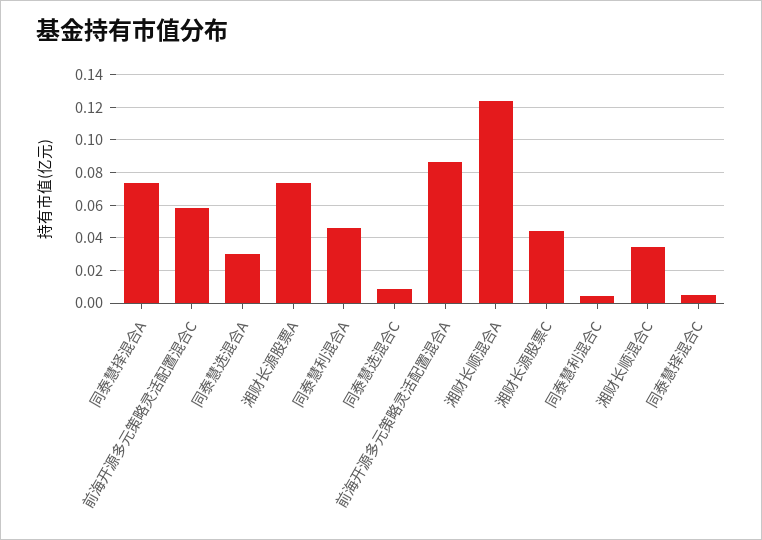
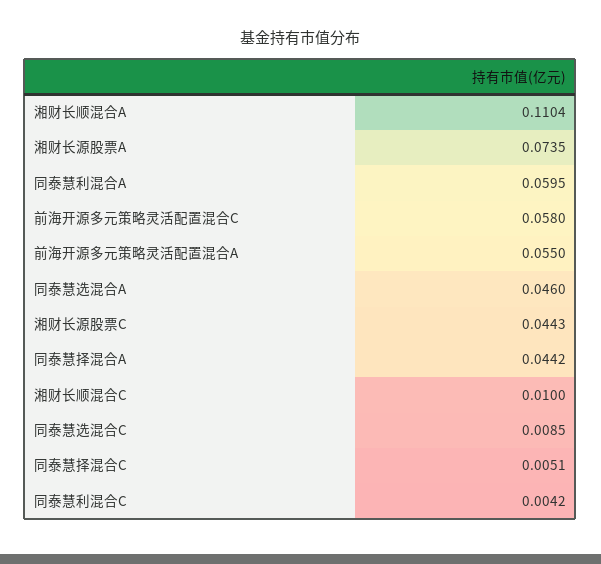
  {
-   "同泰慧择混合A": 0.075,
+   "同泰慧择混合A": 0.0442,
    "前海开源多元策略灵活配置混合C": 0.058,
-   "同泰慧选混合A": 0.03,
+   "同泰慧选混合A": 0.046,
    "湘财长源股票A": 0.0735,
-   "同泰慧利混合A": 0.045,
+   "同泰慧利混合A": 0.0595,
    "同泰慧选混合C": 0.0085,
-   "前海开源多元策略灵活配置混合A": 0.085,
+   "前海开源多元策略灵活配置混合A": 0.055,
-   "湘财长顺混合A": 0.125,
+   "湘财长顺混合A": 0.1104,
    "湘财长源股票C": 0.0443,
    "同泰慧利混合C": 0.0042,
-   "湘财长顺混合C": 0.035,
+   "湘财长顺混合C": 0.01,
    "同泰慧择混合C": 0.0051
  }

